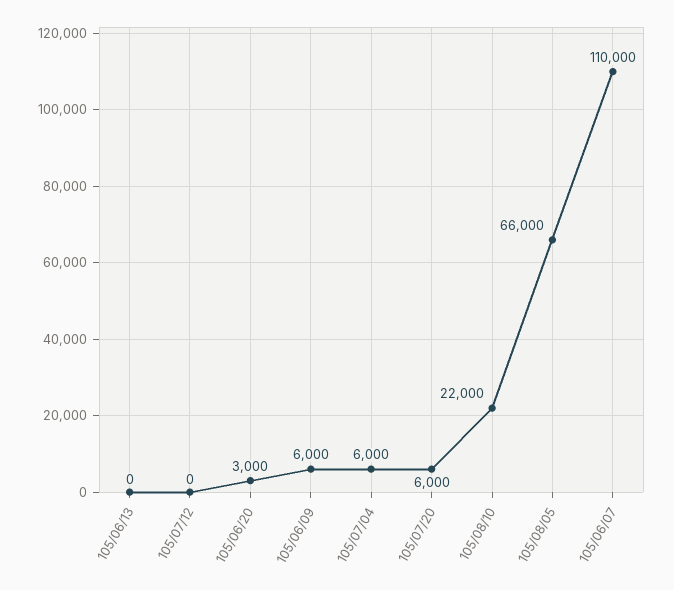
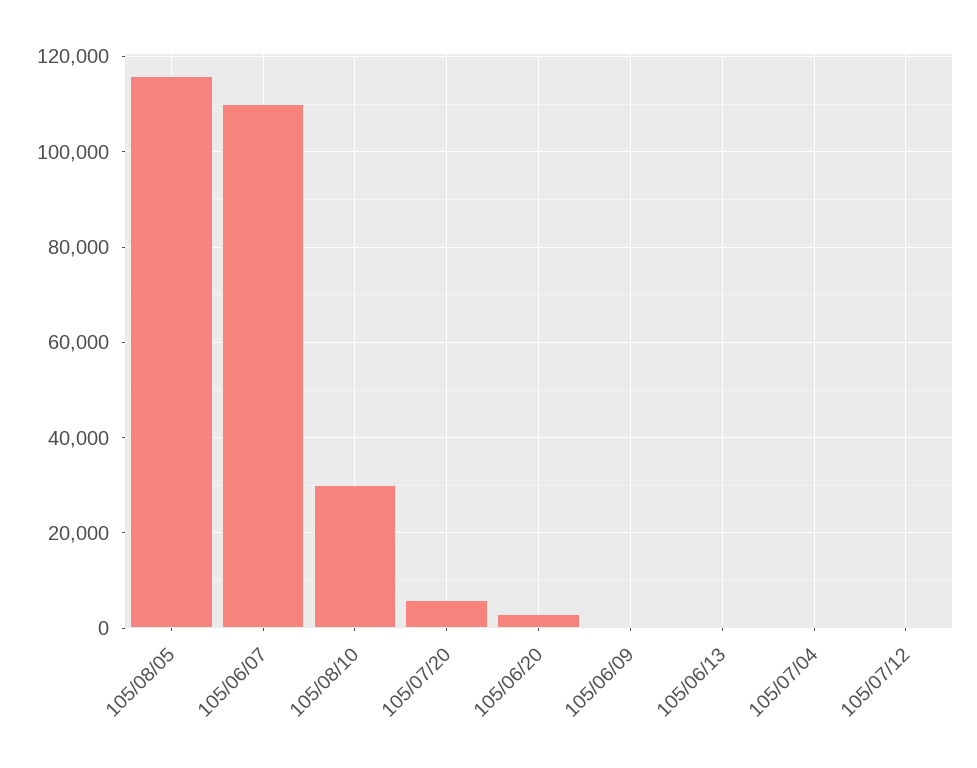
  {
    "105/06/13": 0,
    "105/07/12": 0,
    "105/06/20": 3000,
-   "105/06/09": 6000,
+   "105/06/09": 0,
-   "105/07/04": 6000,
+   "105/07/04": 0,
    "105/07/20": 6000,
-   "105/08/10": 22000,
+   "105/08/10": 30000,
-   "105/08/05": 66000,
+   "105/08/05": 116000,
    "105/06/07": 110000
  }

